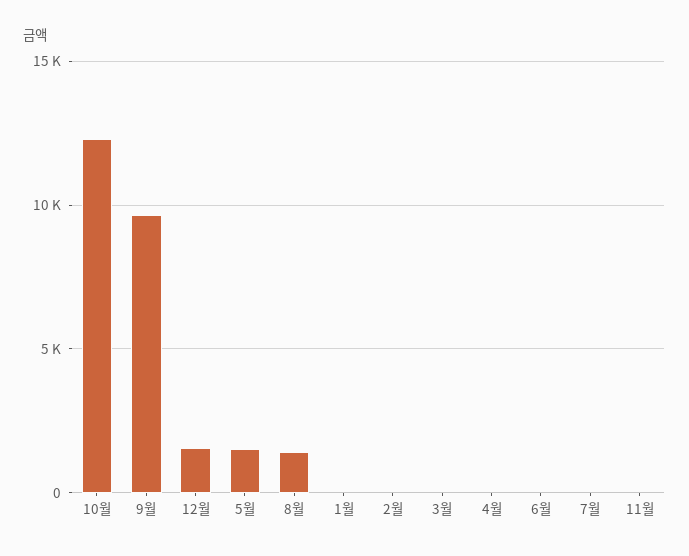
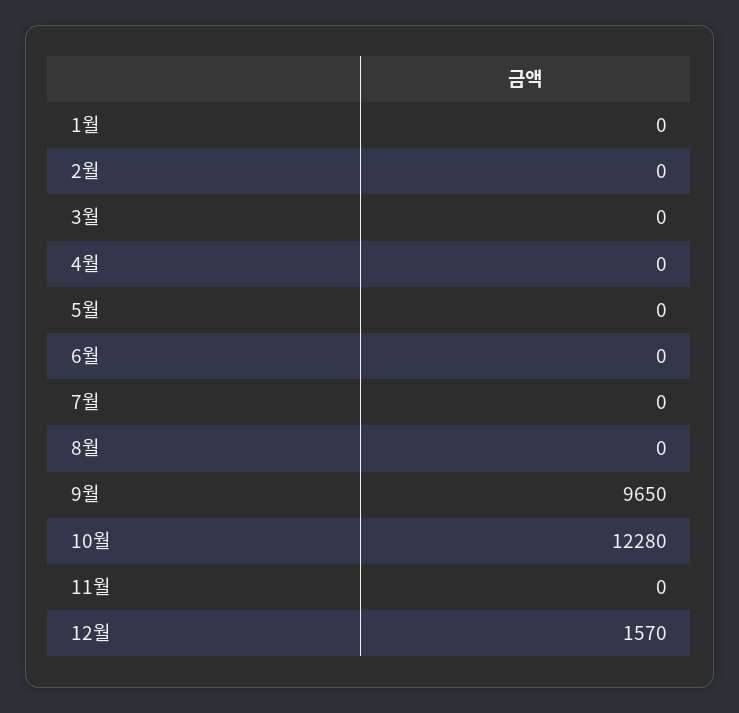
  {
    "10월": 12280,
    "9월": 9650,
    "12월": 1570,
-   "5월": 1500,
+   "5월": 0,
-   "8월": 1500,
+   "8월": 0,
    "1월": 0,
    "2월": 0,
    "3월": 0,
    "4월": 0,
    "6월": 0,
    "7월": 0,
    "11월": 0
  }

